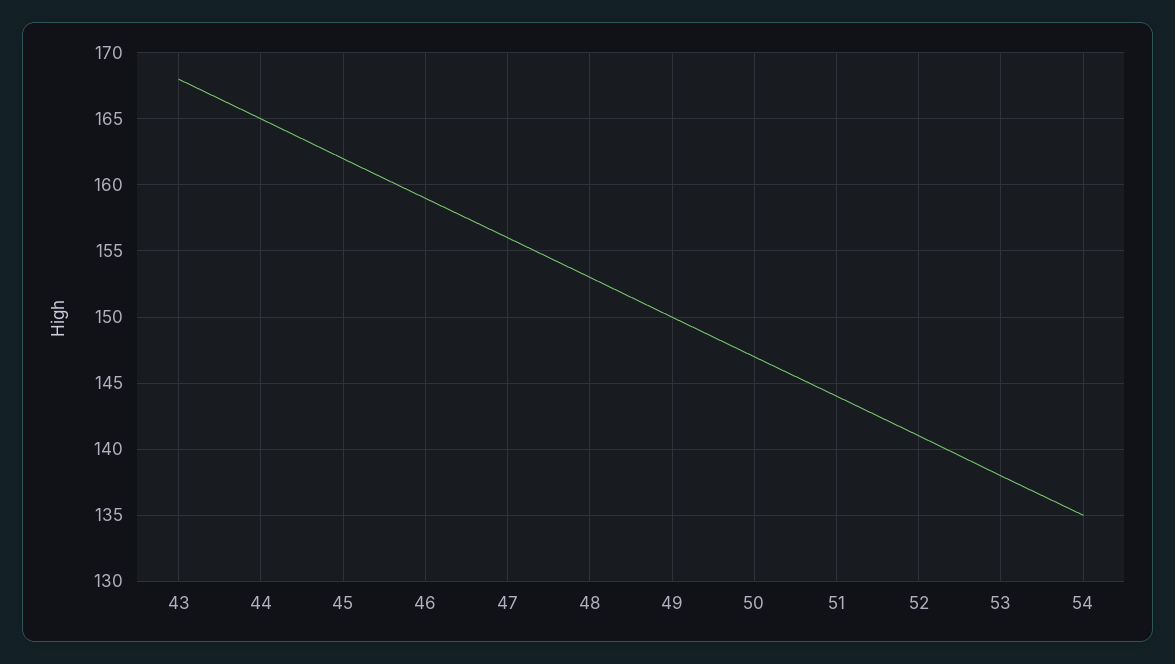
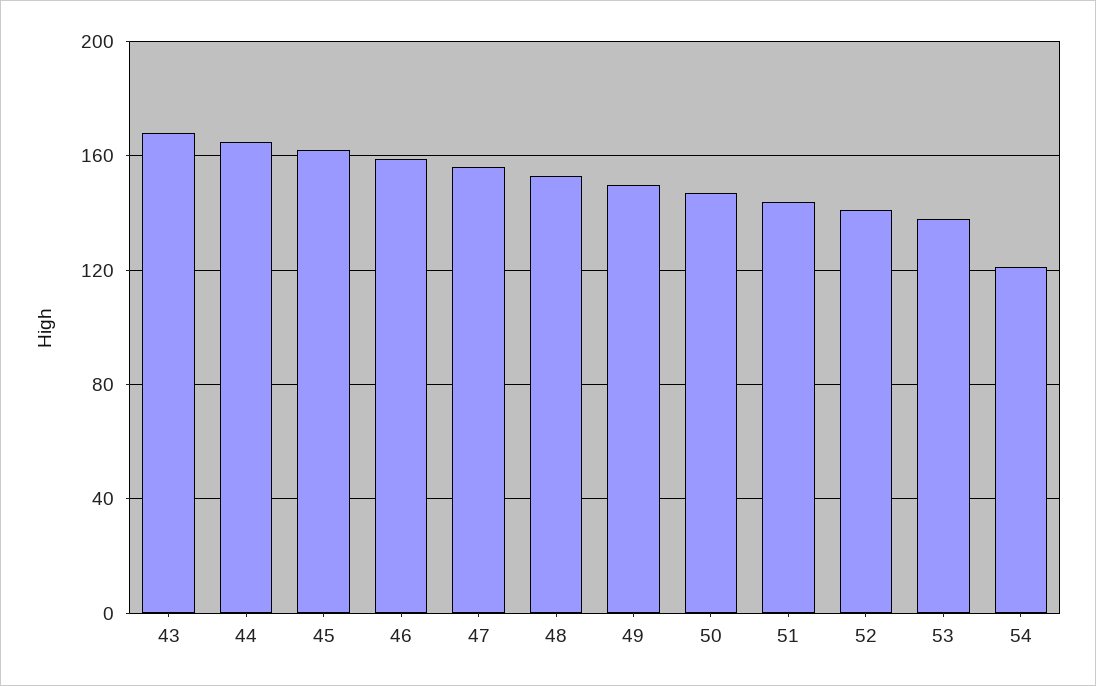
  {
    "43": 168,
    "44": 165,
    "45": 162,
    "46": 159,
    "47": 156,
    "48": 153,
    "49": 150,
    "50": 147,
    "51": 144,
    "52": 141,
    "53": 138,
-   "54": 135
+   "54": 120
  }

